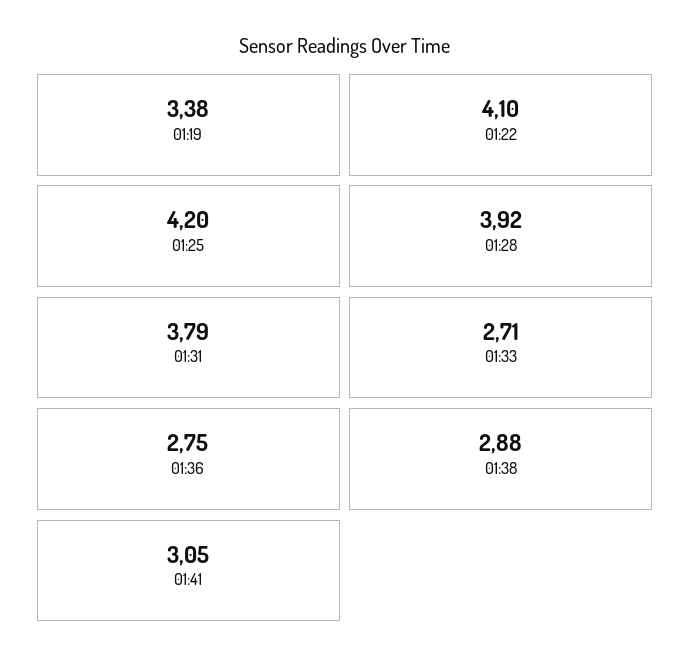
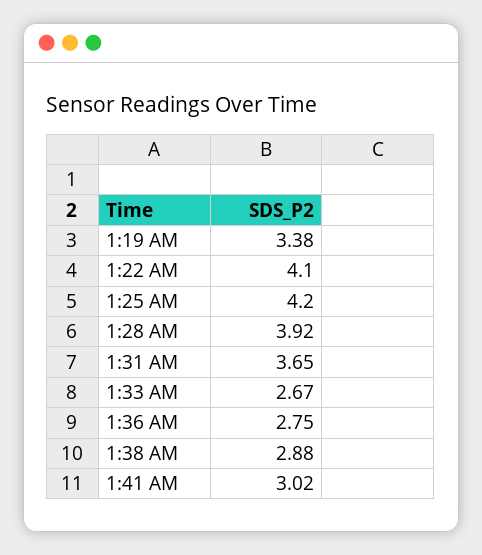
  {
    "01:19": 3.38,
    "01:22": 4.1,
    "01:25": 4.2,
    "01:28": 3.92,
-   "01:31": 3.79,
+   "01:31": 3.65,
-   "01:33": 2.71,
+   "01:33": 2.67,
    "01:36": 2.75,
    "01:38": 2.88,
-   "01:41": 3.05
+   "01:41": 3.02
  }

